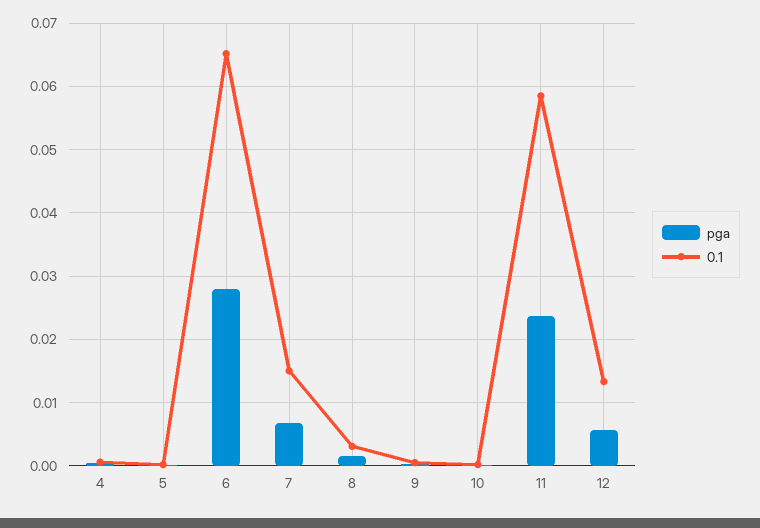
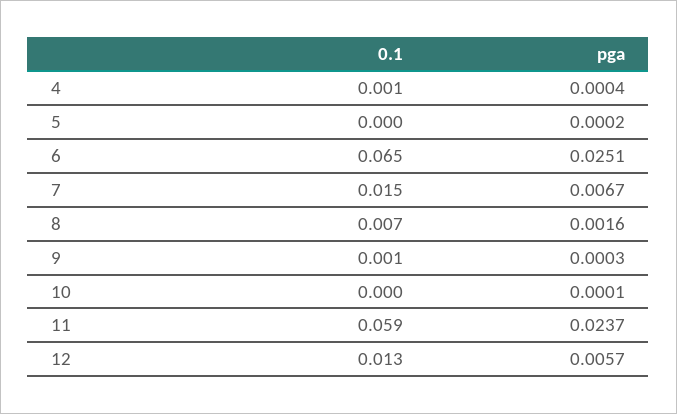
  {
    "pga": {
      "4": 0.0004,
      "5": 0.0002,
-     "6": 0.028,
+     "6": 0.0251,
      "7": 0.0067,
      "8": 0.0016,
      "9": 0.0003,
      "10": 0.0001,
      "11": 0.0237,
      "12": 0.0057
    },
    "0.1": {
      "4": 0.001,
      "5": 0,
      "6": 0.065,
      "7": 0.015,
-     "8": 0.003,
+     "8": 0.007,
      "9": 0.001,
      "10": 0,
      "11": 0.059,
      "12": 0.013
    }
  }

